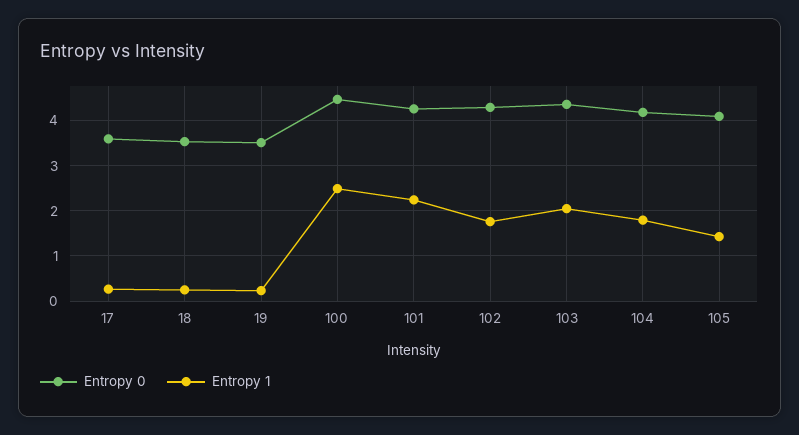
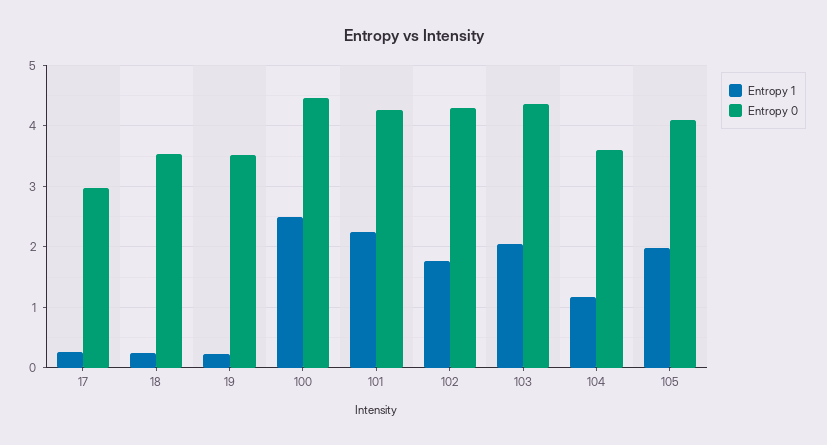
  {
    "Entropy 0": {
-     "17": 3.6,
+     "17": 3,
      "18": 3.5,
      "19": 3.5,
      "100": 4.5,
      "101": 4.3,
      "102": 4.3,
      "103": 4.4,
-     "104": 4.2,
+     "104": 3.6,
      "105": 4.1
    },
    "Entropy 1": {
      "17": 0.3,
      "18": 0.2,
      "19": 0.2,
      "100": 2.5,
      "101": 2.2,
      "102": 1.8,
      "103": 2,
-     "104": 1.8,
+     "104": 1.2,
-     "105": 1.4
+     "105": 2
    }
  }

